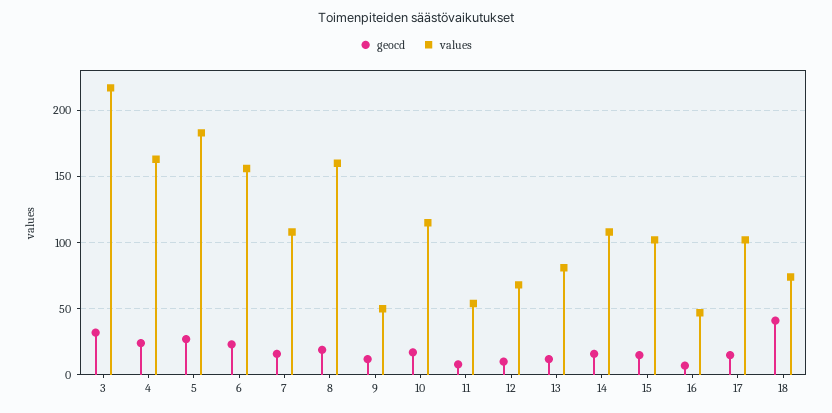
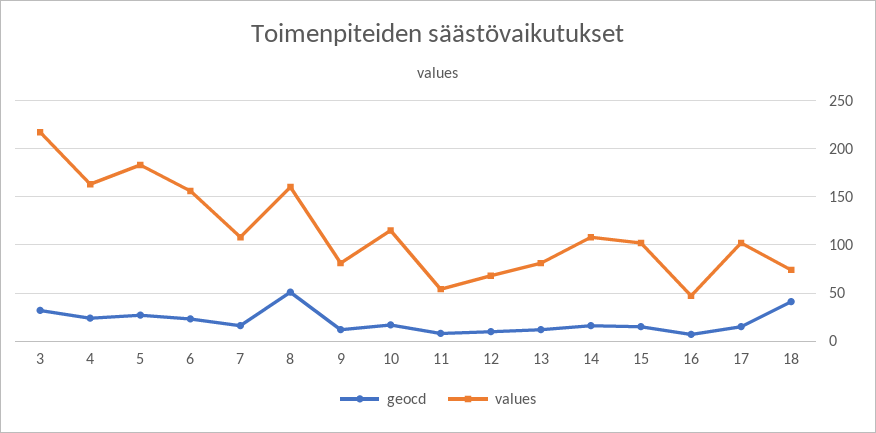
  {
    "geocd": {
      "3": 30,
      "4": 25,
      "5": 25,
      "6": 25,
      "7": 15,
-     "8": 20,
+     "8": 50,
      "9": 10,
      "10": 15,
      "11": 10,
      "12": 10,
      "13": 10,
      "14": 15,
      "15": 15,
      "16": 5,
      "17": 15,
      "18": 40
    },
    "values": {
      "3": 215,
      "4": 165,
      "5": 185,
      "6": 155,
      "7": 110,
      "8": 160,
-     "9": 50,
+     "9": 80,
      "10": 115,
      "11": 55,
      "12": 70,
      "13": 80,
      "14": 110,
      "15": 100,
      "16": 45,
      "17": 100,
      "18": 75
    }
  }

